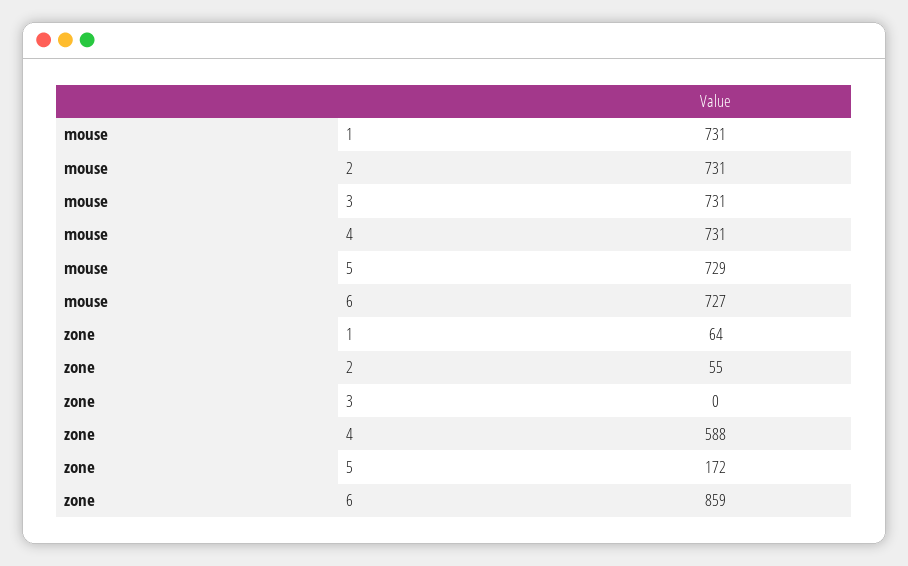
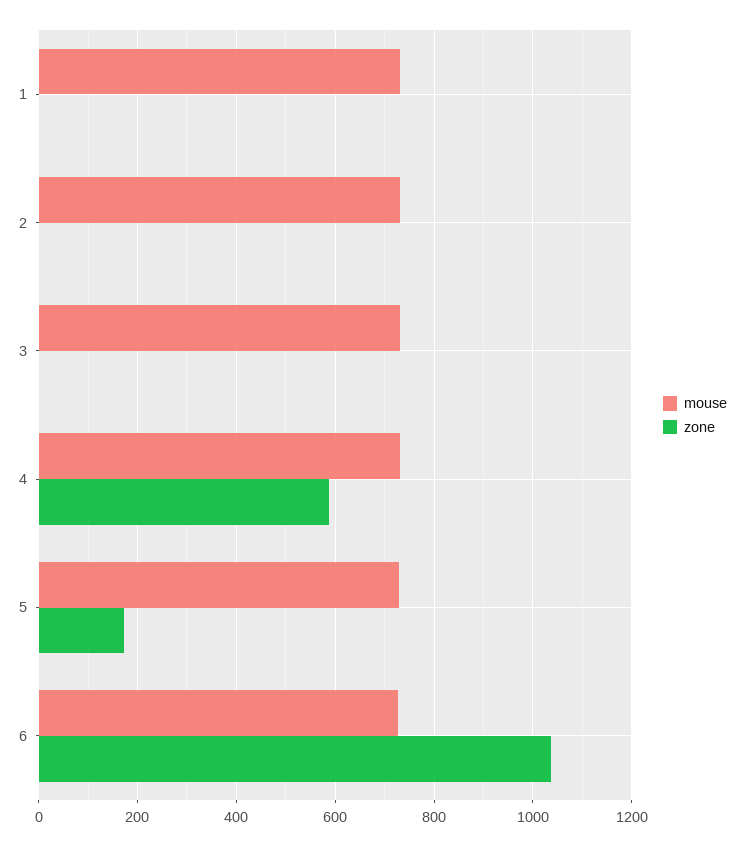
  {
    "mouse": {
      "1": 731,
      "2": 731,
      "3": 731,
      "4": 731,
      "5": 729,
      "6": 727
    },
    "zone": {
-     "1": 64,
+     "1": 0,
-     "2": 55,
+     "2": 0,
      "3": 0,
      "4": 588,
      "5": 172,
-     "6": 859
+     "6": 1040
    }
  }

